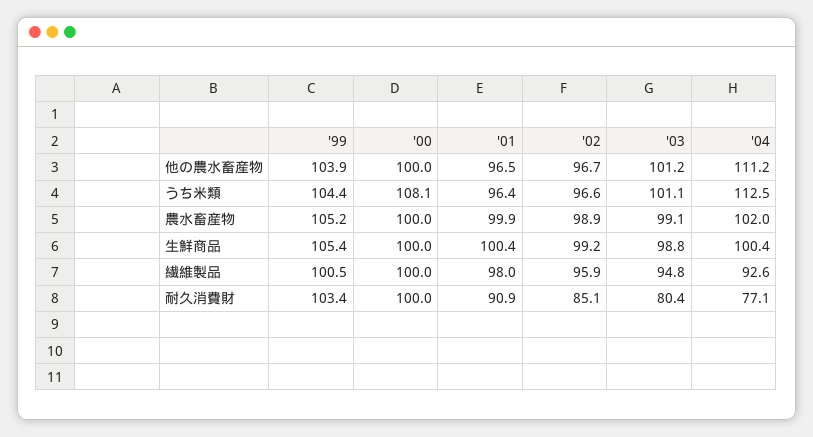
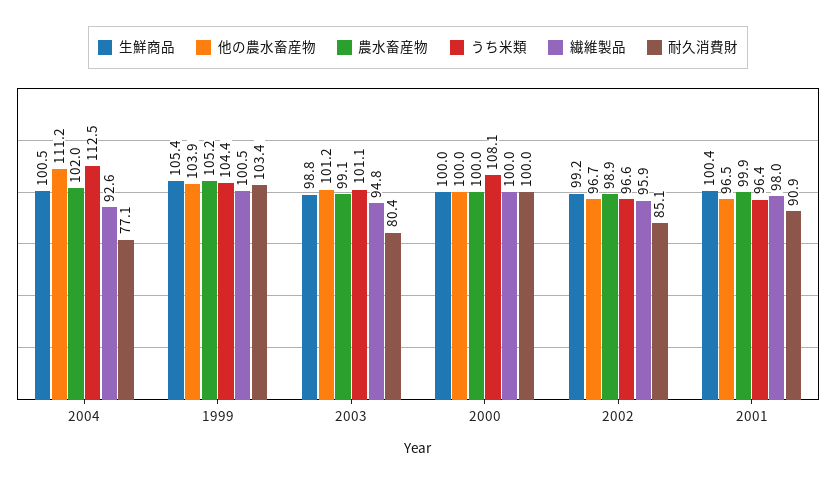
  {
    "他の農水畜産物": {
      "'99": 103.9,
      "'00": 100,
      "'01": 96.5,
      "'02": 96.7,
      "'03": 101.2,
      "'04": 111.2
    },
    "うち米類": {
      "'99": 104.4,
      "'00": 108.1,
      "'01": 96.4,
      "'02": 96.6,
      "'03": 101.1,
      "'04": 112.5
    },
    "農水畜産物": {
      "'99": 105.2,
      "'00": 100,
      "'01": 99.9,
      "'02": 98.9,
      "'03": 99.1,
      "'04": 102
    },
    "生鮮商品": {
      "'99": 105.4,
      "'00": 100,
      "'01": 100.4,
      "'02": 99.2,
      "'03": 98.8,
-     "'04": 100.4
+     "'04": 100.5
    },
    "繊維製品": {
      "'99": 100.5,
      "'00": 100,
      "'01": 98,
      "'02": 95.9,
      "'03": 94.8,
      "'04": 92.6
    },
    "耐久消費財": {
      "'99": 103.4,
      "'00": 100,
      "'01": 90.9,
      "'02": 85.1,
      "'03": 80.4,
      "'04": 77.1
    }
  }

